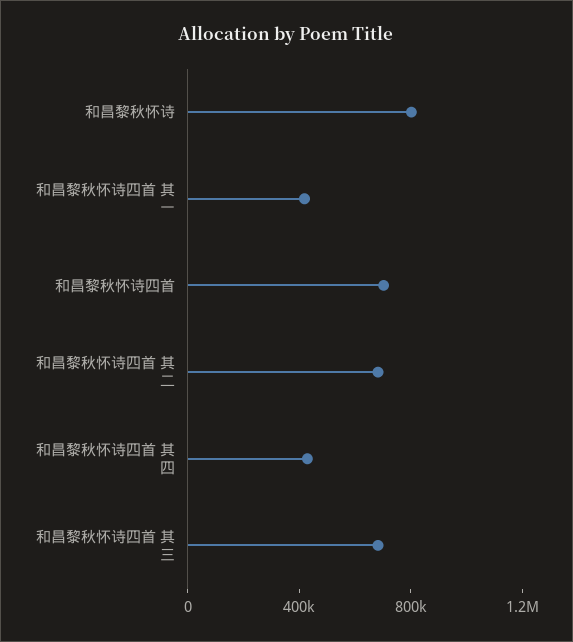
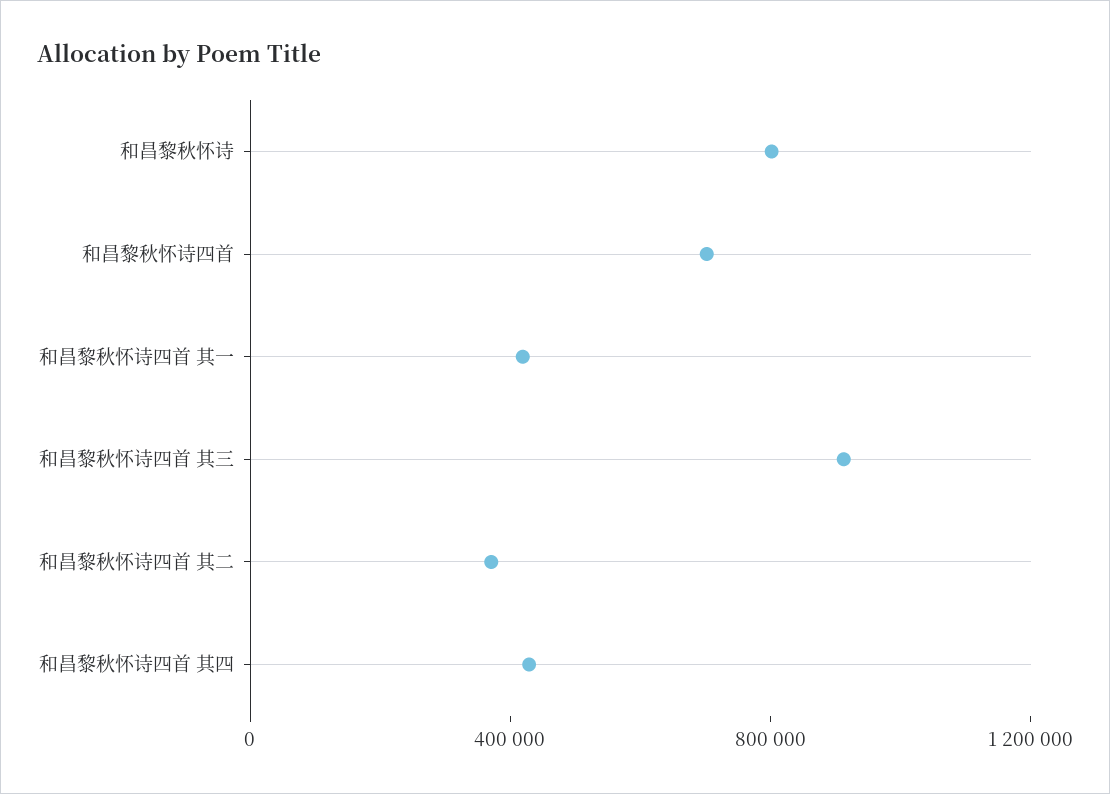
  {
    "和昌黎秋怀诗": 800000,
    "和昌黎秋怀诗四首 其一": 400000,
    "和昌黎秋怀诗四首": 700000,
-   "和昌黎秋怀诗四首 其二": 700000,
+   "和昌黎秋怀诗四首 其二": 400000,
    "和昌黎秋怀诗四首 其四": 400000,
-   "和昌黎秋怀诗四首 其三": 700000
+   "和昌黎秋怀诗四首 其三": 900000
  }

